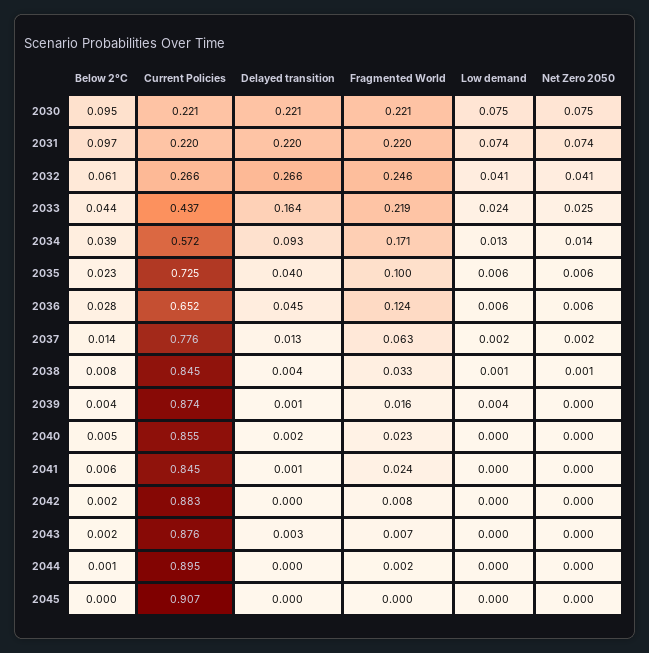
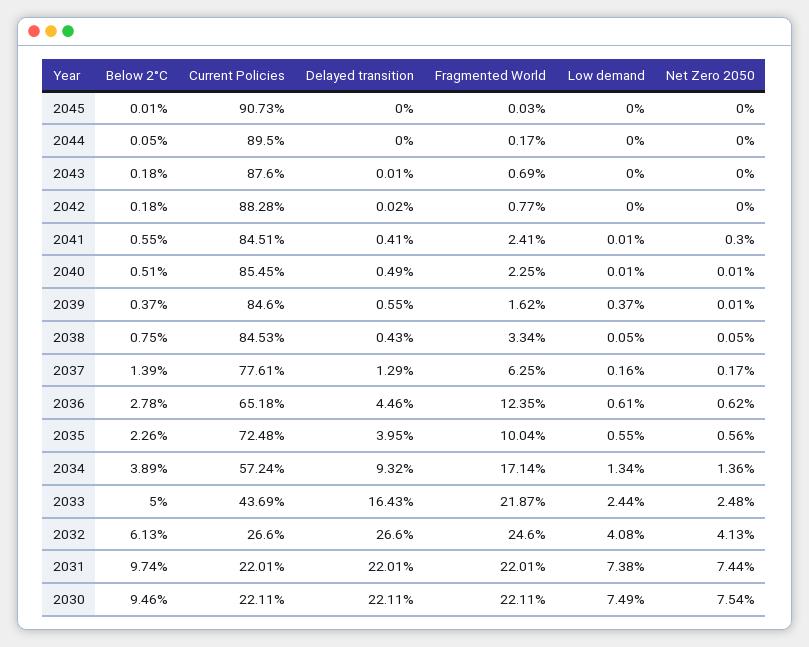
  {
    "Below 2°C": {
      "2030": 0.0946,
      "2031": 0.0974,
      "2032": 0.0613,
-     "2033": 0.044,
+     "2033": 0.05,
      "2034": 0.0389,
      "2035": 0.0226,
      "2036": 0.0278,
      "2037": 0.0139,
      "2038": 0.0075,
      "2039": 0.0037,
      "2040": 0.0051,
      "2041": 0.0055,
      "2042": 0.0018,
      "2043": 0.0018,
      "2044": 0.0005,
      "2045": 0.0001
    },
    "Current Policies": {
      "2030": 0.2211,
      "2031": 0.2201,
      "2032": 0.266,
      "2033": 0.4369,
      "2034": 0.5724,
      "2035": 0.7248,
      "2036": 0.6518,
      "2037": 0.7761,
      "2038": 0.8453,
-     "2039": 0.874,
+     "2039": 0.846,
      "2040": 0.8545,
      "2041": 0.8451,
      "2042": 0.8828,
      "2043": 0.876,
      "2044": 0.895,
      "2045": 0.9073
    },
    "Delayed transition": {
      "2030": 0.2211,
      "2031": 0.2201,
      "2032": 0.266,
      "2033": 0.1643,
      "2034": 0.0932,
      "2035": 0.0395,
      "2036": 0.0446,
      "2037": 0.0129,
      "2038": 0.0043,
-     "2039": 0.001,
+     "2039": 0.0055,
-     "2040": 0.002,
+     "2040": 0.0049,
-     "2041": 0.001,
+     "2041": 0.0041,
      "2042": 0.0002,
-     "2043": 0.003,
+     "2043": 0.0001,
      "2044": 0,
      "2045": 0
    },
    "Fragmented World": {
      "2030": 0.2211,
      "2031": 0.2201,
      "2032": 0.246,
      "2033": 0.2187,
      "2034": 0.1714,
      "2035": 0.1004,
      "2036": 0.1235,
      "2037": 0.0625,
      "2038": 0.0334,
      "2039": 0.0162,
      "2040": 0.0225,
      "2041": 0.0241,
      "2042": 0.0077,
      "2043": 0.0069,
      "2044": 0.0017,
      "2045": 0.0003
    },
    "Low demand": {
      "2030": 0.0749,
      "2031": 0.0738,
      "2032": 0.0408,
      "2033": 0.0244,
      "2034": 0.0134,
      "2035": 0.0055,
      "2036": 0.0061,
      "2037": 0.0016,
      "2038": 0.0005,
      "2039": 0.0037,
      "2040": 0.0001,
      "2041": 0.0001,
      "2042": 0,
      "2043": 0,
      "2044": 0,
      "2045": 0
    },
    "Net Zero 2050": {
      "2030": 0.0754,
      "2031": 0.0744,
      "2032": 0.0413,
      "2033": 0.0248,
      "2034": 0.0136,
      "2035": 0.0056,
      "2036": 0.0062,
      "2037": 0.0017,
      "2038": 0.0005,
      "2039": 0.0001,
      "2040": 0.0001,
-     "2041": 0,
+     "2041": 0.003,
      "2042": 0,
      "2043": 0,
      "2044": 0,
      "2045": 0
    }
  }

